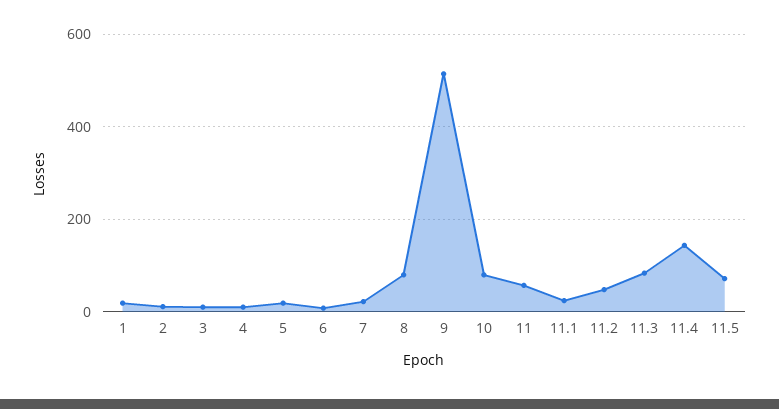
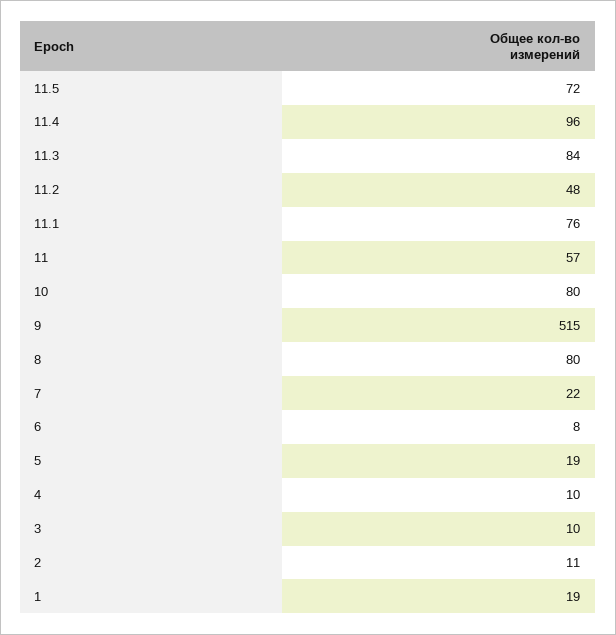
  {
    "1": 19,
    "2": 11,
    "3": 10,
    "4": 10,
    "5": 19,
    "6": 8,
    "7": 22,
    "8": 80,
    "9": 515,
    "10": 80,
    "11": 57,
-   "11.1": 20,
+   "11.1": 76,
    "11.2": 48,
    "11.3": 84,
-   "11.4": 140,
+   "11.4": 96,
    "11.5": 72
  }

